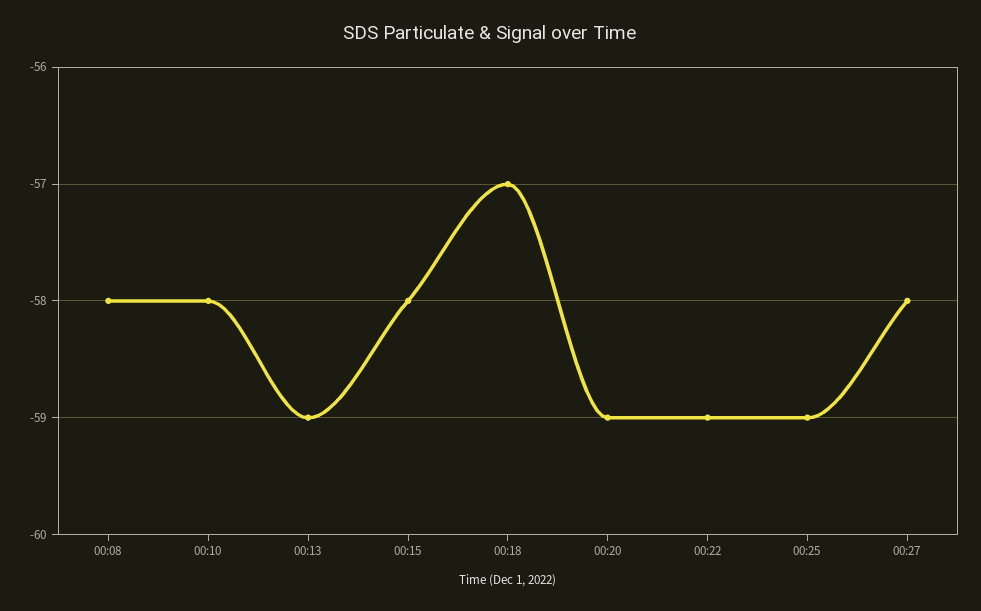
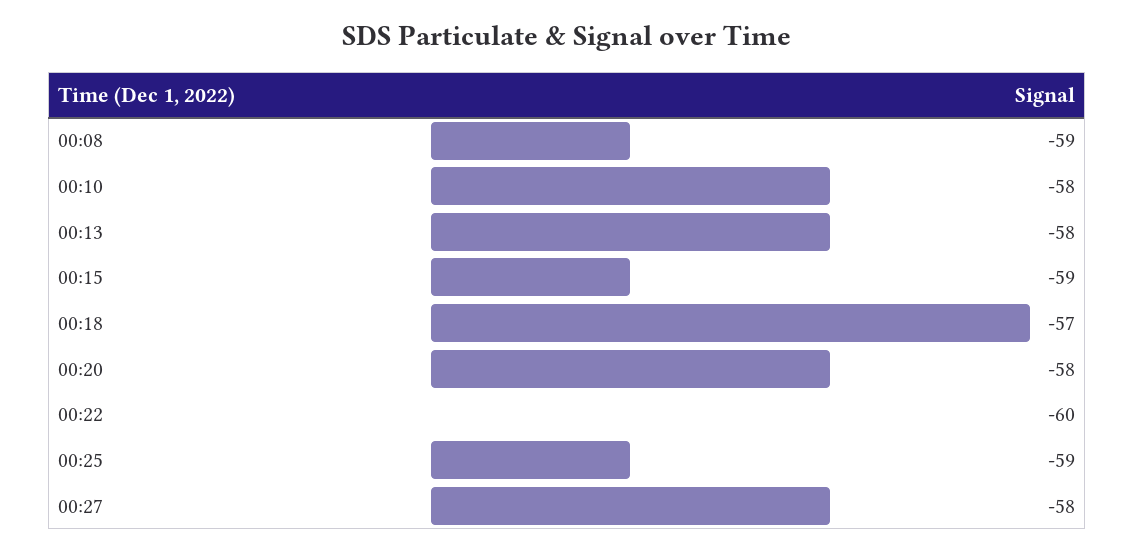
  {
-   "00:08": -58,
+   "00:08": -59,
    "00:10": -58,
-   "00:13": -59,
+   "00:13": -58,
-   "00:15": -58,
+   "00:15": -59,
    "00:18": -57,
-   "00:20": -59,
+   "00:20": -58,
-   "00:22": -59,
+   "00:22": -60,
    "00:25": -59,
    "00:27": -58
  }

